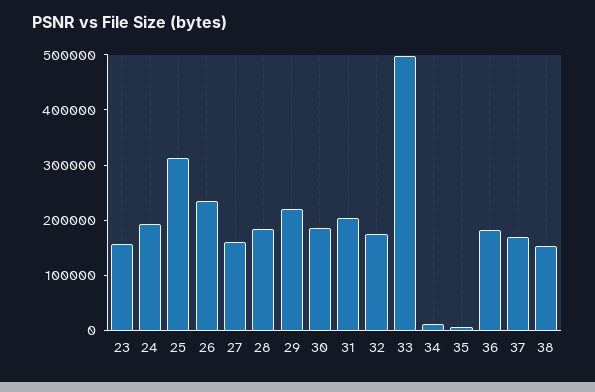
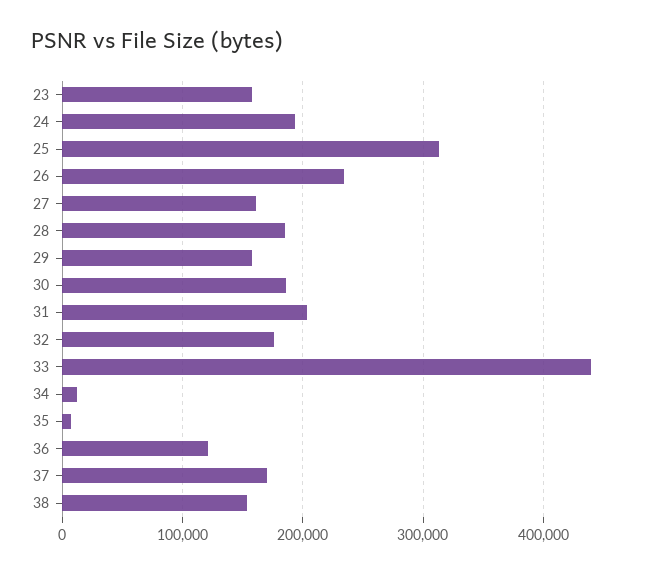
  {
    "23": 160000,
    "24": 190000,
    "25": 310000,
    "26": 230000,
    "27": 160000,
    "28": 180000,
-   "29": 220000,
+   "29": 160000,
    "30": 190000,
    "31": 200000,
    "32": 180000,
-   "33": 500000,
+   "33": 440000,
    "34": 10000,
    "35": 10000,
-   "36": 180000,
+   "36": 120000,
    "37": 170000,
    "38": 150000
  }

